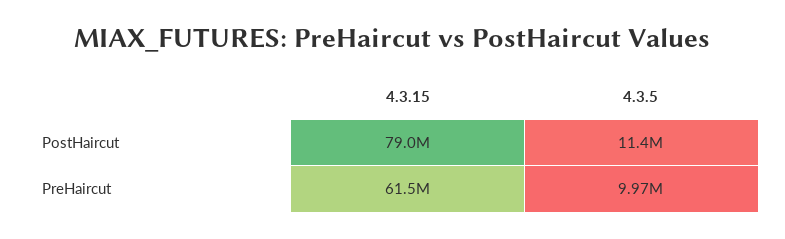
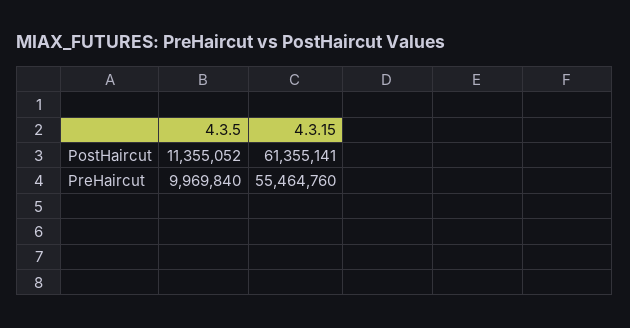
  {
    "4.3.15": {
-     "PostHaircut": 79000000,
+     "PostHaircut": 61355141,
-     "PreHaircut": 61500000
+     "PreHaircut": 55464760
    },
    "4.3.5": {
      "PostHaircut": 11355052,
      "PreHaircut": 9969840
    }
  }

